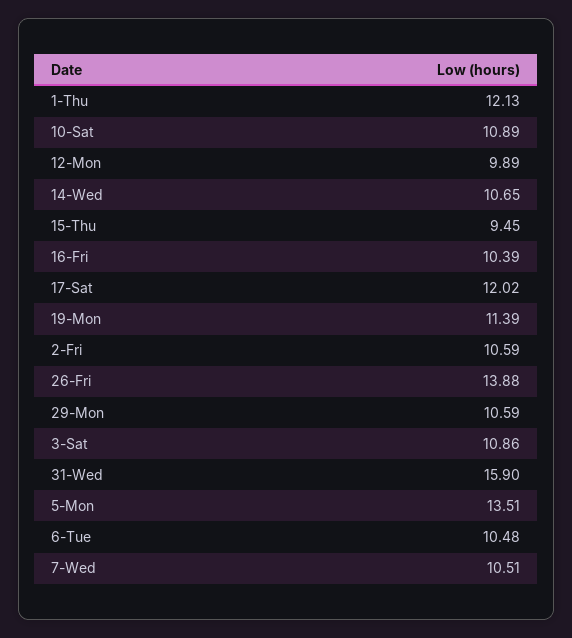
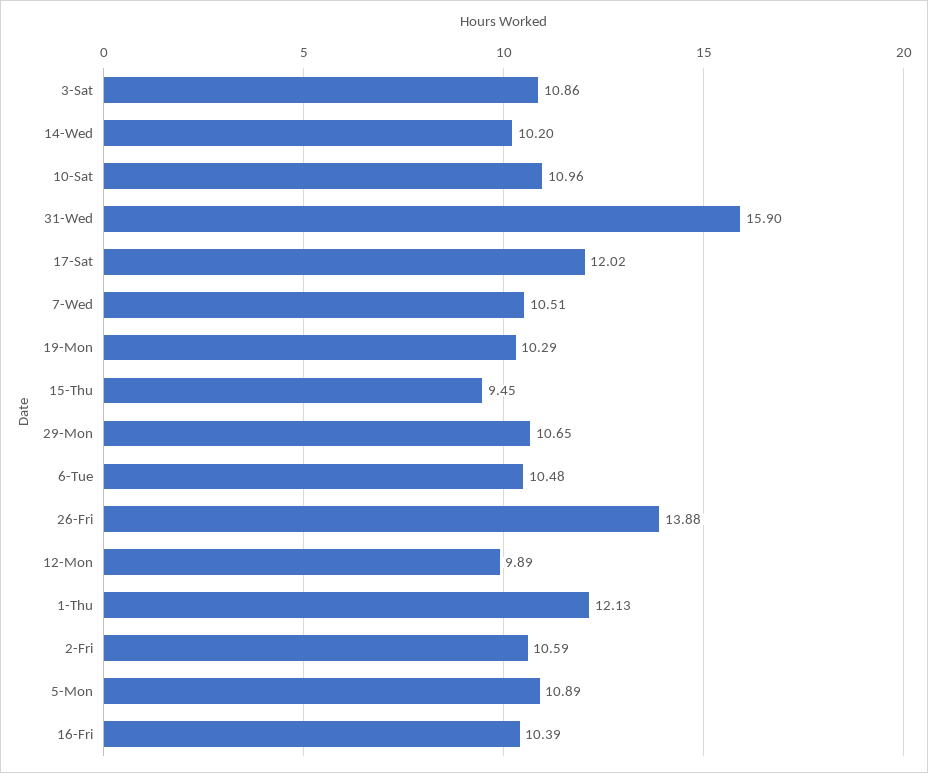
  {
    "1-Thu": 12.13,
-   "10-Sat": 10.89,
+   "10-Sat": 10.96,
    "12-Mon": 9.89,
-   "14-Wed": 10.65,
+   "14-Wed": 10.2,
    "15-Thu": 9.45,
    "16-Fri": 10.39,
    "17-Sat": 12.02,
-   "19-Mon": 11.39,
+   "19-Mon": 10.29,
    "2-Fri": 10.59,
    "26-Fri": 13.88,
-   "29-Mon": 10.59,
+   "29-Mon": 10.65,
    "3-Sat": 10.86,
    "31-Wed": 15.9,
-   "5-Mon": 13.51,
+   "5-Mon": 10.89,
    "6-Tue": 10.48,
    "7-Wed": 10.51
  }

